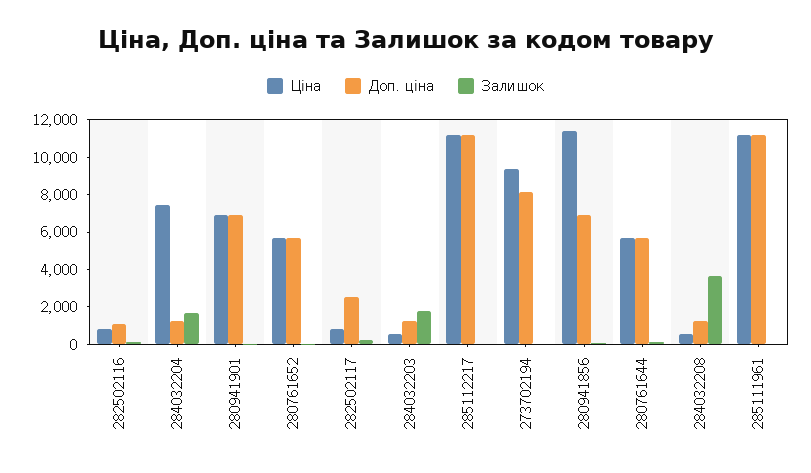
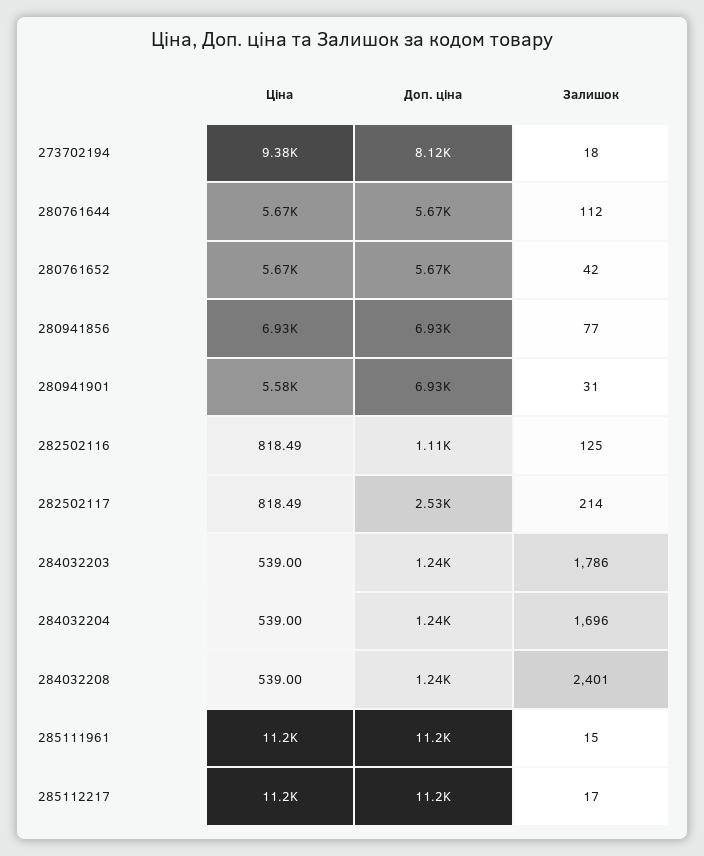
  {
    "Ціна": {
      "282502116": 818.49,
-     "284032204": 7500,
+     "284032204": 539,
-     "280941901": 7000,
+     "280941901": 5580,
      "280761652": 5670,
      "282502117": 818.49,
      "284032203": 539,
      "285112217": 11200,
      "273702194": 9380,
-     "280941856": 11500,
+     "280941856": 6930,
      "280761644": 5670,
      "284032208": 539,
      "285111961": 11200
    },
    "Доп. ціна": {
      "282502116": 1110,
      "284032204": 1240,
      "280941901": 6930,
      "280761652": 5670,
      "282502117": 2530,
      "284032203": 1240,
      "285112217": 11200,
      "273702194": 8120,
      "280941856": 6930,
      "280761644": 5670,
      "284032208": 1240,
      "285111961": 11200
    },
    "Залишок": {
      "282502116": 125,
      "284032204": 1696,
      "280941901": 31,
      "280761652": 42,
      "282502117": 214,
      "284032203": 1786,
      "285112217": 17,
      "273702194": 18,
      "280941856": 77,
      "280761644": 112,
-     "284032208": 3500,
+     "284032208": 2401,
      "285111961": 15
    }
  }

